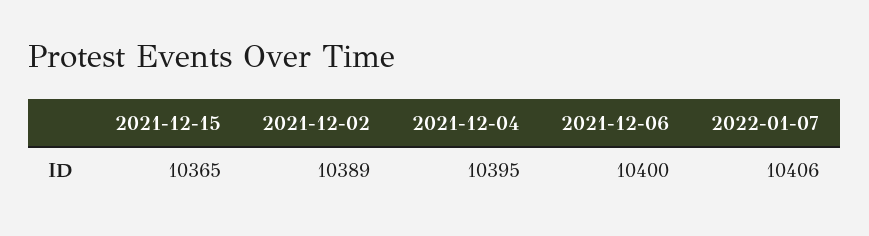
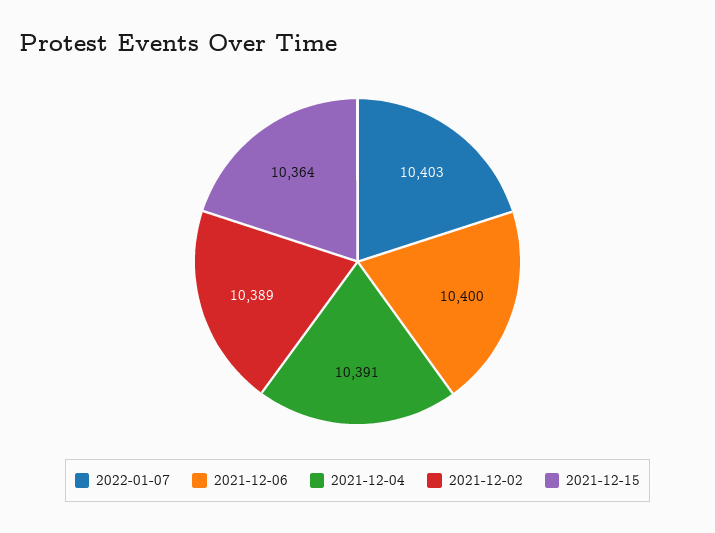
  {
-   "2021-12-15": 10365,
+   "2021-12-15": 10364,
    "2021-12-02": 10389,
-   "2021-12-04": 10395,
+   "2021-12-04": 10391,
    "2021-12-06": 10400,
-   "2022-01-07": 10406
+   "2022-01-07": 10403
  }

